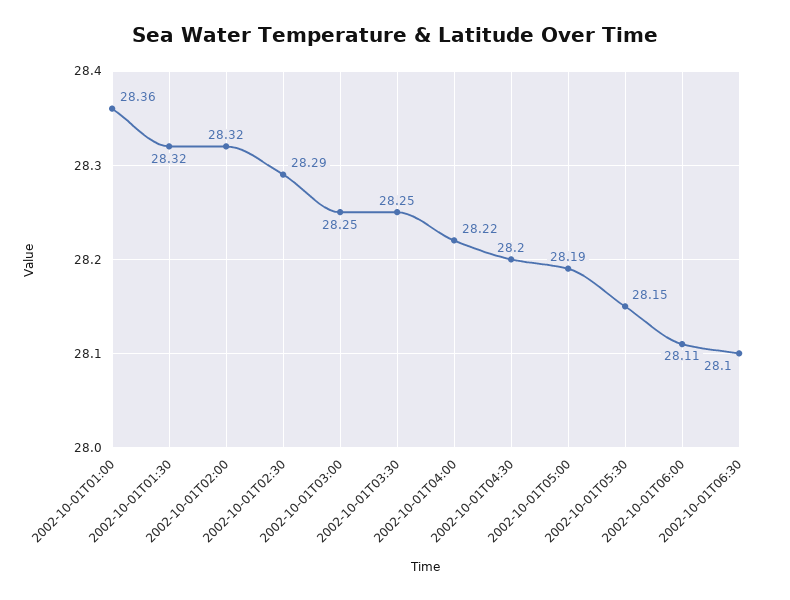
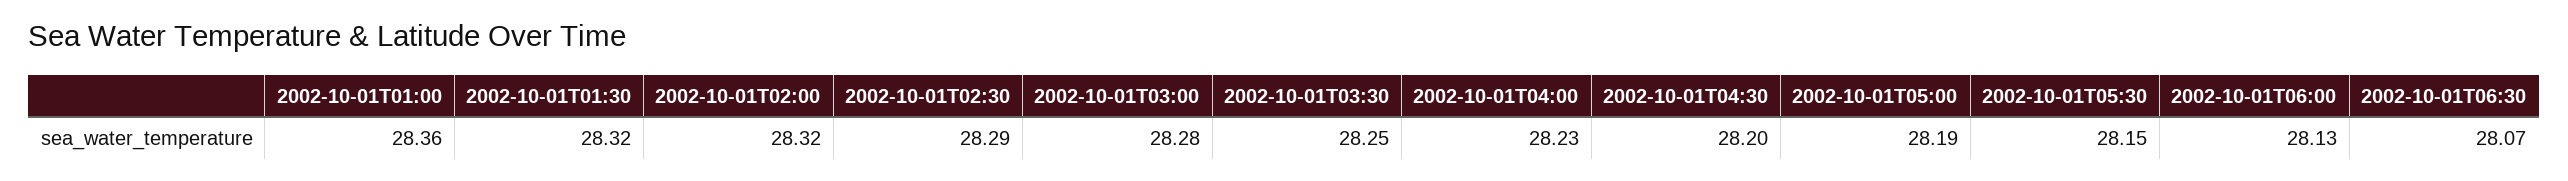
  {
    "2002-10-01T01:00": 28.36,
    "2002-10-01T01:30": 28.32,
    "2002-10-01T02:00": 28.32,
    "2002-10-01T02:30": 28.29,
-   "2002-10-01T03:00": 28.25,
+   "2002-10-01T03:00": 28.28,
    "2002-10-01T03:30": 28.25,
-   "2002-10-01T04:00": 28.22,
+   "2002-10-01T04:00": 28.23,
    "2002-10-01T04:30": 28.2,
    "2002-10-01T05:00": 28.19,
    "2002-10-01T05:30": 28.15,
-   "2002-10-01T06:00": 28.11,
+   "2002-10-01T06:00": 28.13,
-   "2002-10-01T06:30": 28.1
+   "2002-10-01T06:30": 28.07
  }

